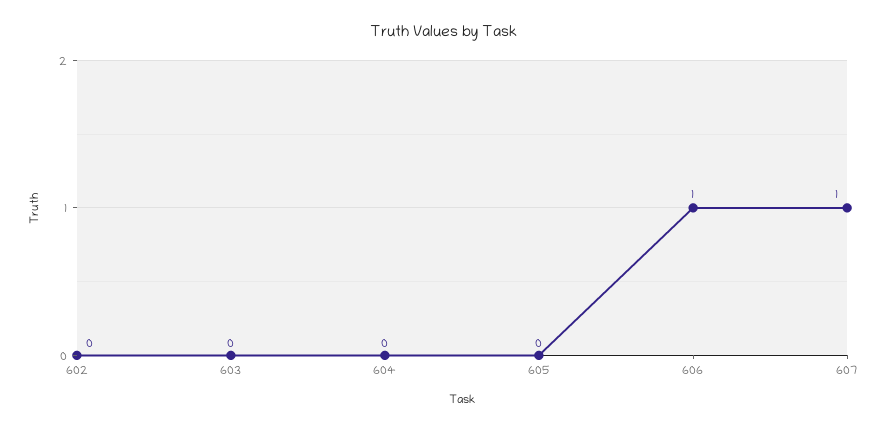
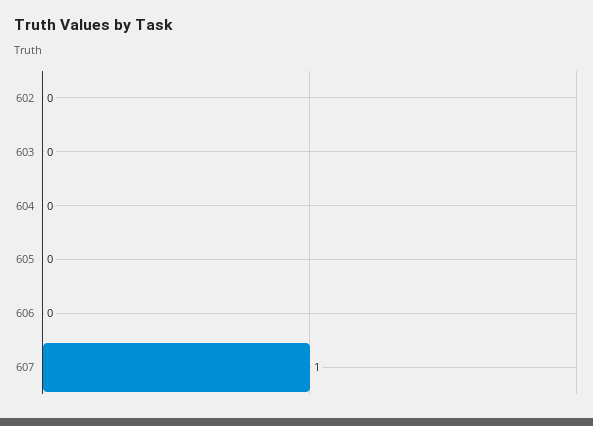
  {
    "602": 0,
    "603": 0,
    "604": 0,
    "605": 0,
-   "606": 1,
+   "606": 0,
    "607": 1
  }

